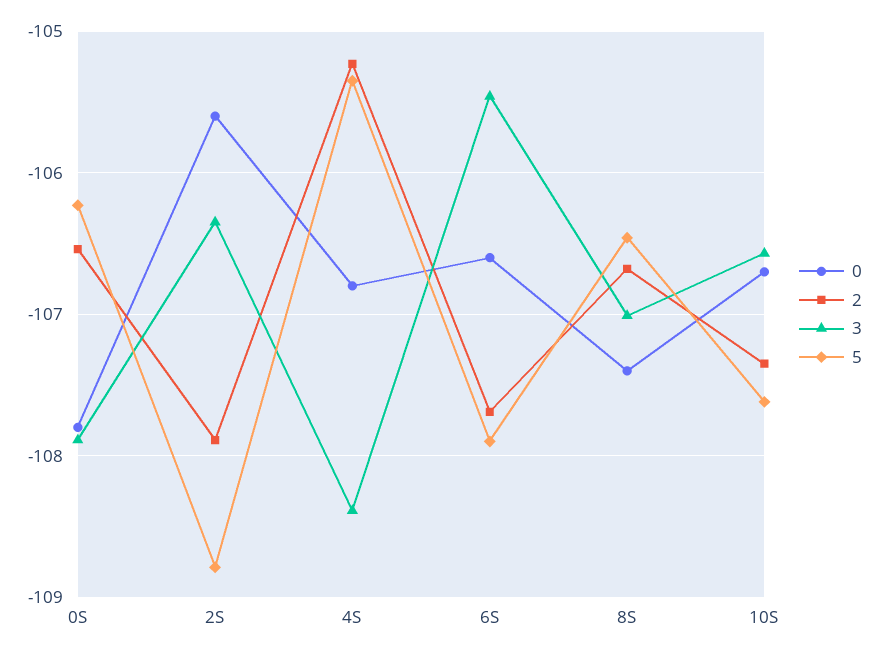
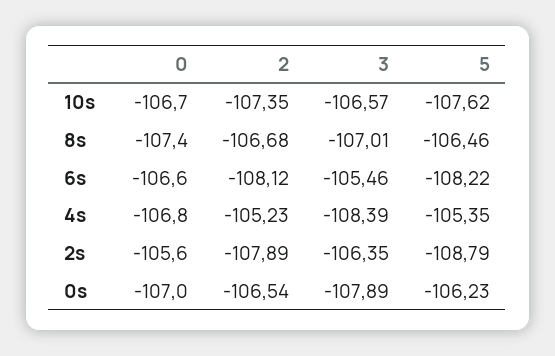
  {
    "0": {
-     "0S": -107.8,
+     "0S": -107,
      "2S": -105.6,
      "4S": -106.8,
      "6S": -106.6,
      "8S": -107.4,
      "10S": -106.7
    },
    "2": {
      "0S": -106.54,
      "2S": -107.89,
      "4S": -105.23,
-     "6S": -107.7,
+     "6S": -108.12,
      "8S": -106.68,
      "10S": -107.35
    },
    "3": {
      "0S": -107.89,
      "2S": -106.35,
      "4S": -108.39,
      "6S": -105.46,
      "8S": -107.01,
      "10S": -106.57
    },
    "5": {
      "0S": -106.23,
      "2S": -108.79,
      "4S": -105.35,
-     "6S": -107.9,
+     "6S": -108.22,
      "8S": -106.46,
      "10S": -107.62
    }
  }

